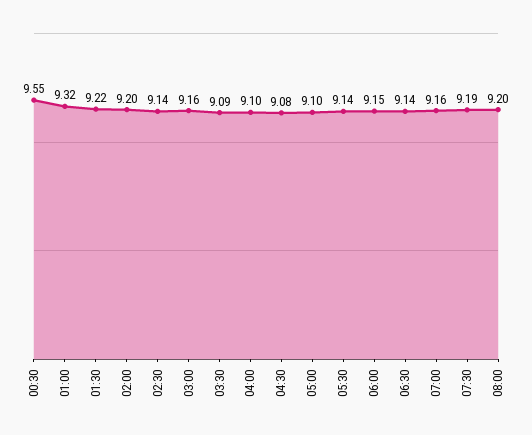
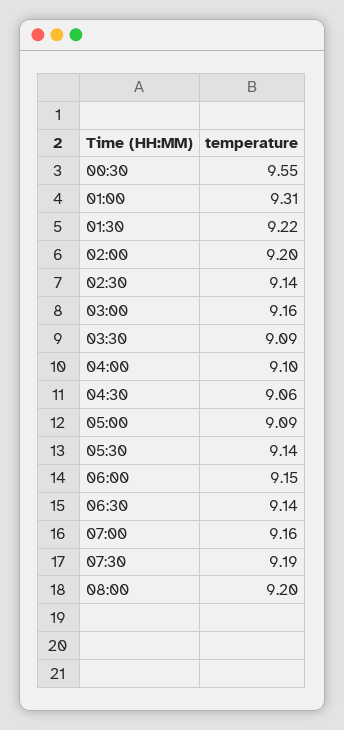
  {
    "00:30": 9.55,
-   "01:00": 9.32,
+   "01:00": 9.31,
    "01:30": 9.22,
    "02:00": 9.2,
    "02:30": 9.14,
    "03:00": 9.16,
    "03:30": 9.09,
    "04:00": 9.1,
-   "04:30": 9.08,
+   "04:30": 9.06,
-   "05:00": 9.1,
+   "05:00": 9.09,
    "05:30": 9.14,
    "06:00": 9.15,
    "06:30": 9.14,
    "07:00": 9.16,
    "07:30": 9.19,
    "08:00": 9.2
  }

